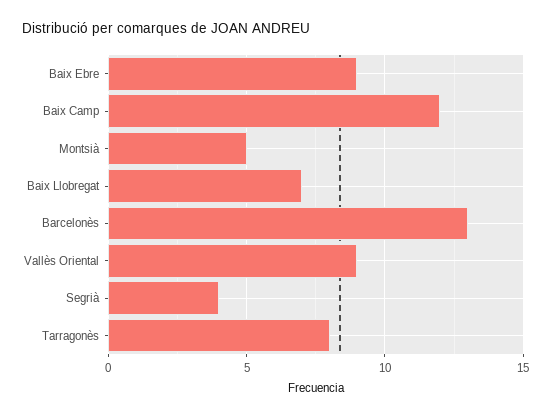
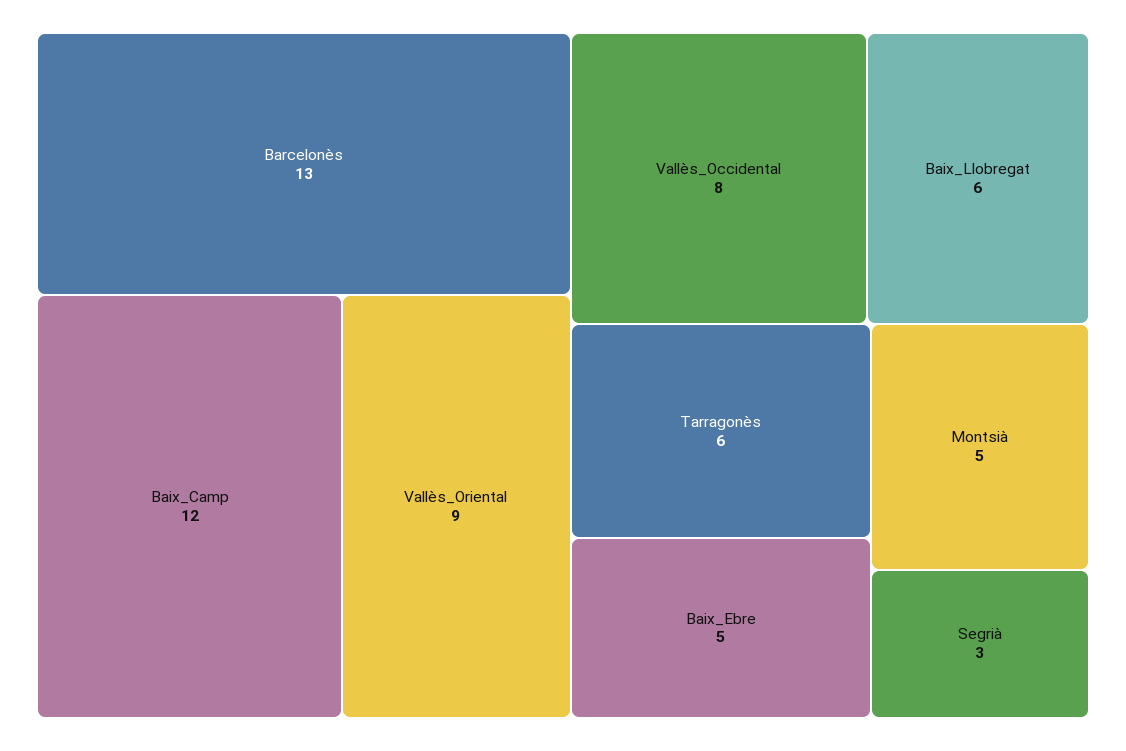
  {
-   "Baix Ebre": 9,
+   "Baix Ebre": 5,
    "Baix Camp": 12,
    "Montsià": 5,
-   "Baix Llobregat": 7,
+   "Baix Llobregat": 6,
    "Barcelonès": 13,
    "Vallès Oriental": 9,
-   "Segrià": 4,
+   "Segrià": 3,
-   "Tarragonès": 8
+   "Tarragonès": 6,
+   "Vallès_Occidental": 8
  }

